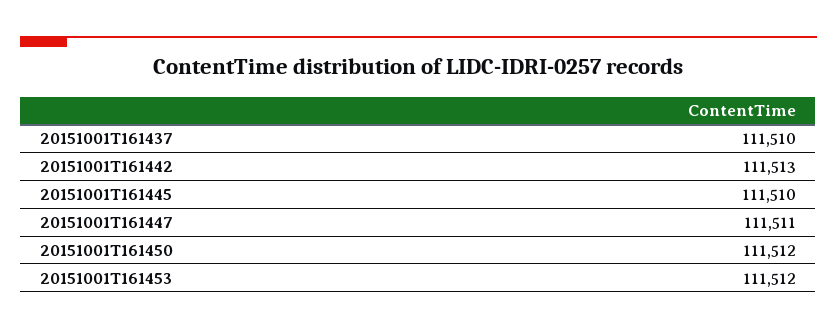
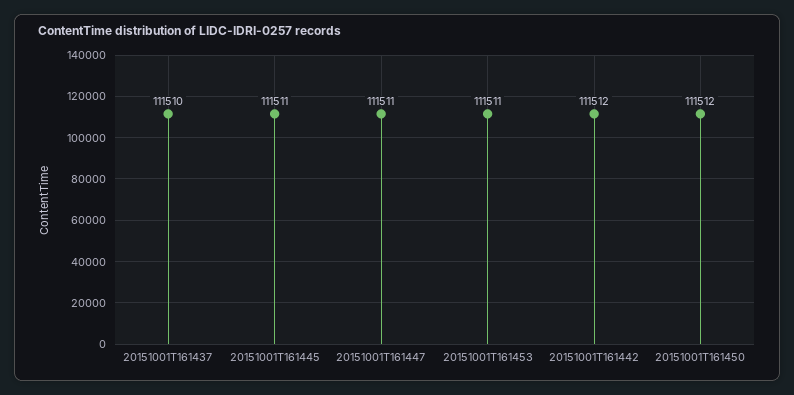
  {
    "20151001T161437": 111510,
-   "20151001T161442": 111513,
+   "20151001T161442": 111512,
-   "20151001T161445": 111510,
+   "20151001T161445": 111511,
    "20151001T161447": 111511,
    "20151001T161450": 111512,
-   "20151001T161453": 111512
+   "20151001T161453": 111511
  }

